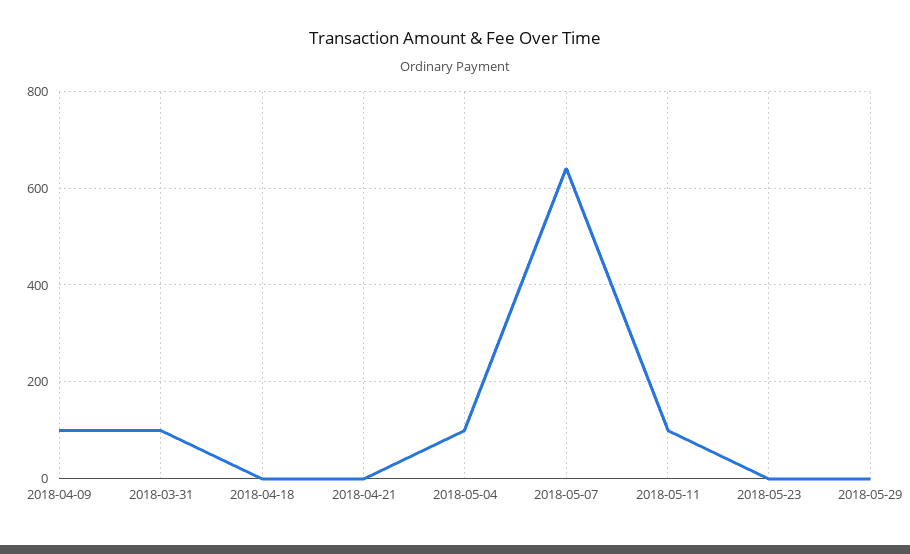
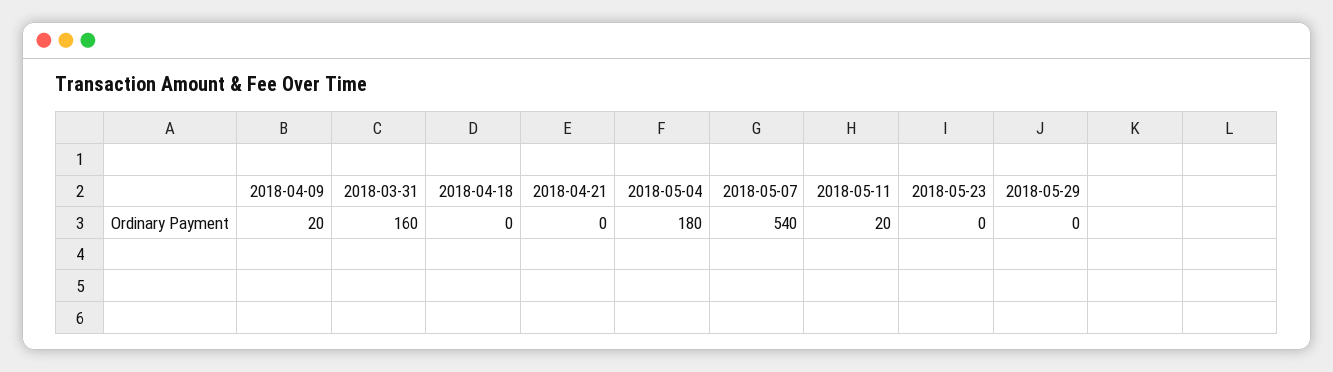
  {
-   "2018-04-09": 100,
+   "2018-04-09": 20,
-   "2018-03-31": 100,
+   "2018-03-31": 160,
    "2018-04-18": 0,
    "2018-04-21": 0,
-   "2018-05-04": 100,
+   "2018-05-04": 180,
-   "2018-05-07": 640,
+   "2018-05-07": 540,
-   "2018-05-11": 100,
+   "2018-05-11": 20,
    "2018-05-23": 0,
    "2018-05-29": 0
  }

